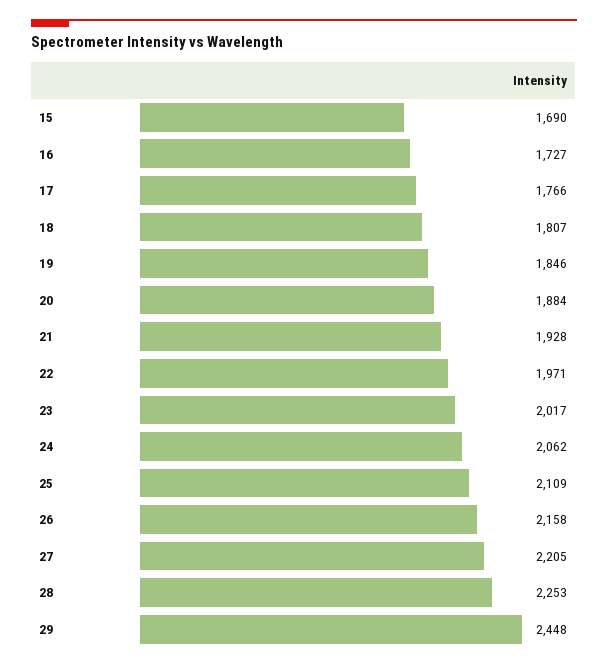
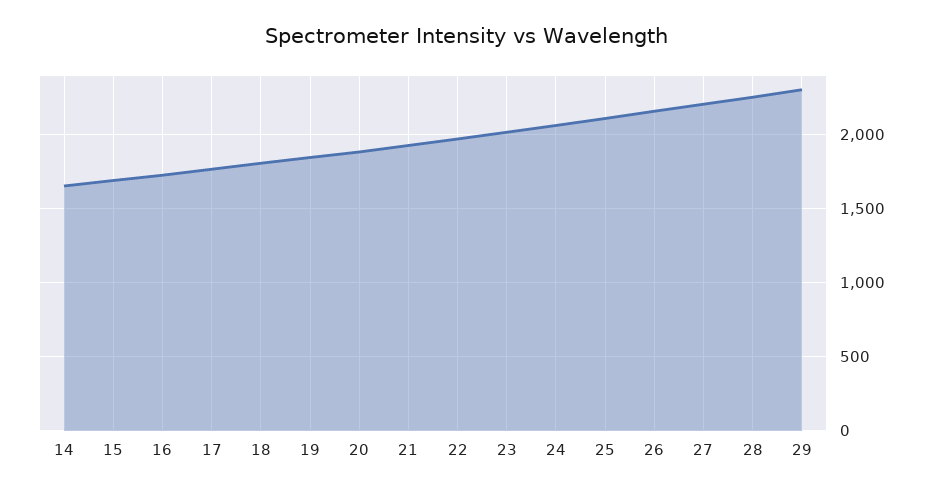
  {
    "15": 1690,
    "16": 1727,
    "17": 1766,
    "18": 1807,
    "19": 1846,
    "20": 1884,
    "21": 1928,
    "22": 1971,
    "23": 2017,
    "24": 2062,
    "25": 2109,
    "26": 2158,
    "27": 2205,
    "28": 2253,
-   "29": 2448
+   "29": 2300,
+   "14": 1650
  }

